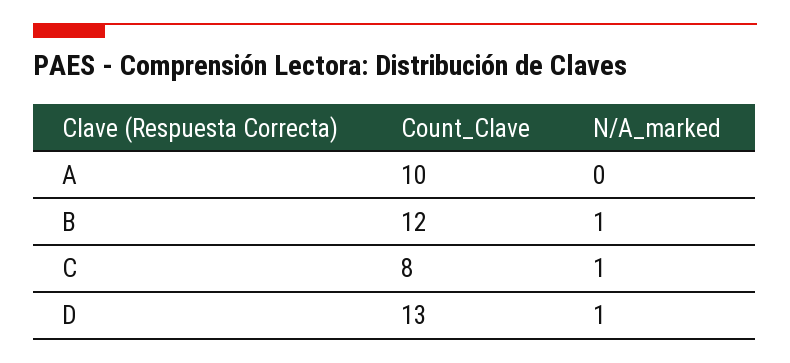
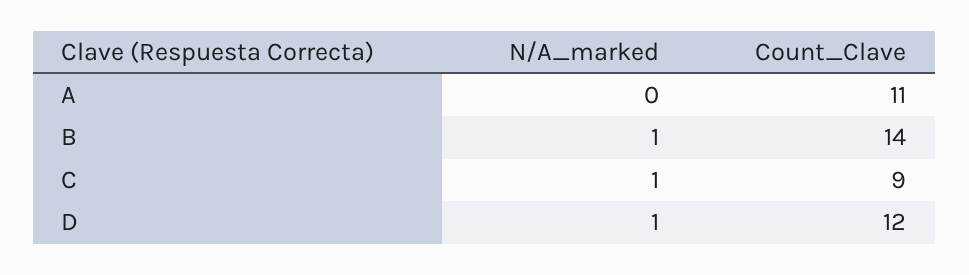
  {
    "Count_Clave": {
-     "A": 10,
+     "A": 11,
-     "B": 12,
+     "B": 14,
-     "C": 8,
+     "C": 9,
-     "D": 13
+     "D": 12
    },
    "N/A_marked": {
      "A": 0,
      "B": 1,
      "C": 1,
      "D": 1
    }
  }

